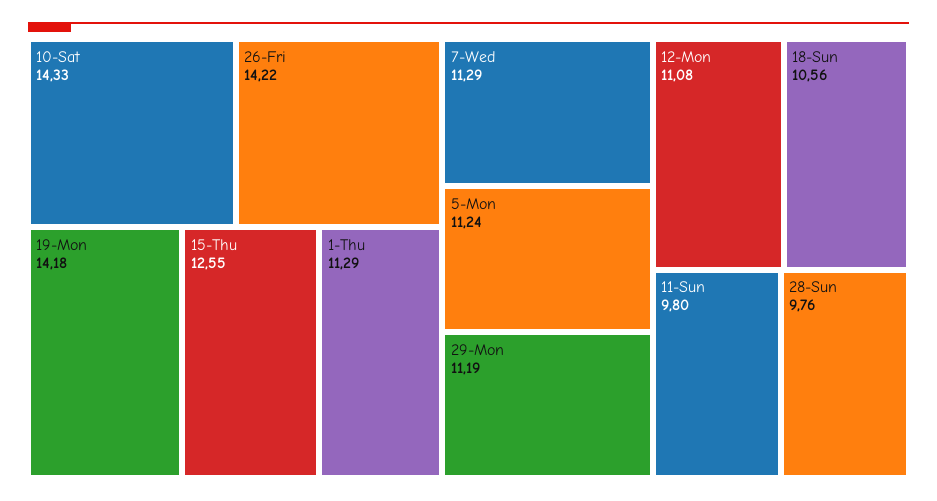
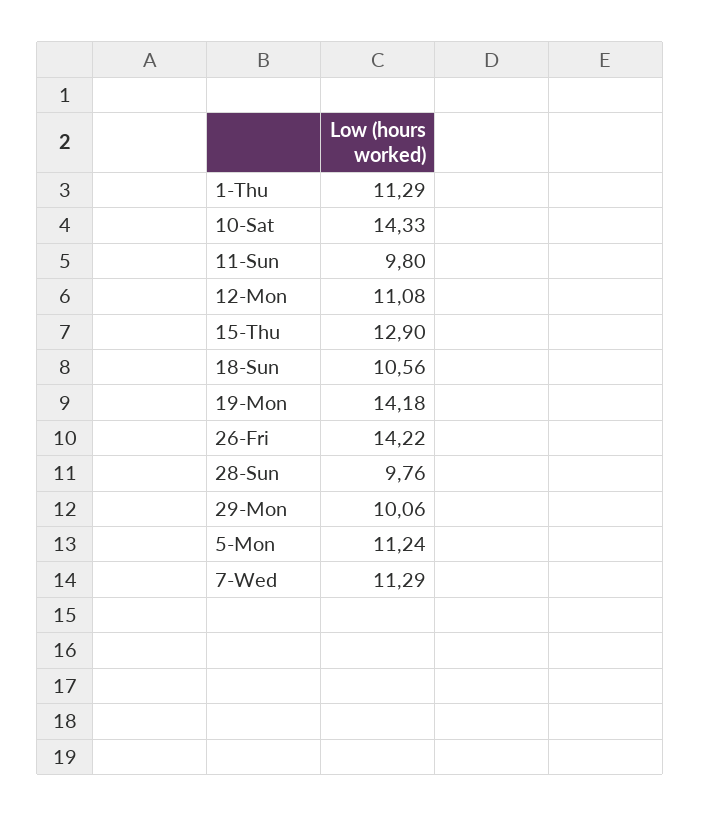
  {
    "10-Sat": 14.33,
    "26-Fri": 14.22,
    "19-Mon": 14.18,
-   "15-Thu": 12.55,
+   "15-Thu": 12.9,
    "1-Thu": 11.29,
    "7-Wed": 11.29,
    "5-Mon": 11.24,
-   "29-Mon": 11.19,
+   "29-Mon": 10.06,
    "12-Mon": 11.08,
    "18-Sun": 10.56,
    "11-Sun": 9.8,
    "28-Sun": 9.76
  }

